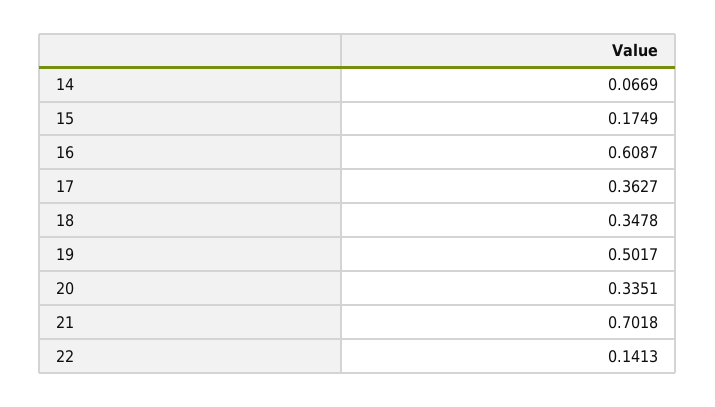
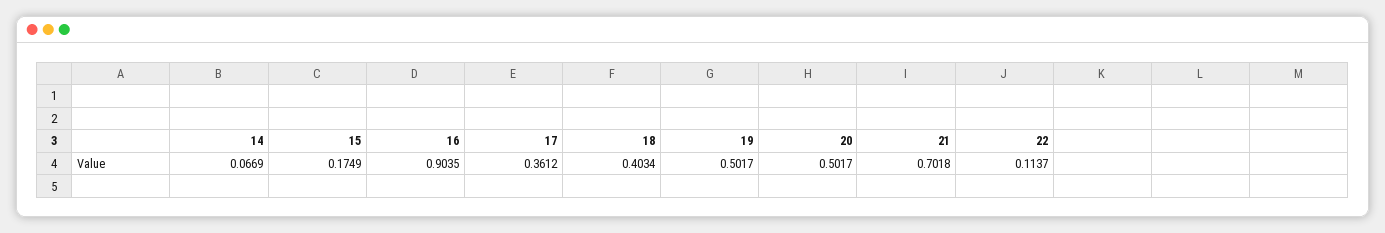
  {
    "14": 0.0669,
    "15": 0.1749,
-   "16": 0.6087,
+   "16": 0.9035,
-   "17": 0.3627,
+   "17": 0.3612,
-   "18": 0.3478,
+   "18": 0.4034,
    "19": 0.5017,
-   "20": 0.3351,
+   "20": 0.5017,
    "21": 0.7018,
-   "22": 0.1413
+   "22": 0.1137
  }

